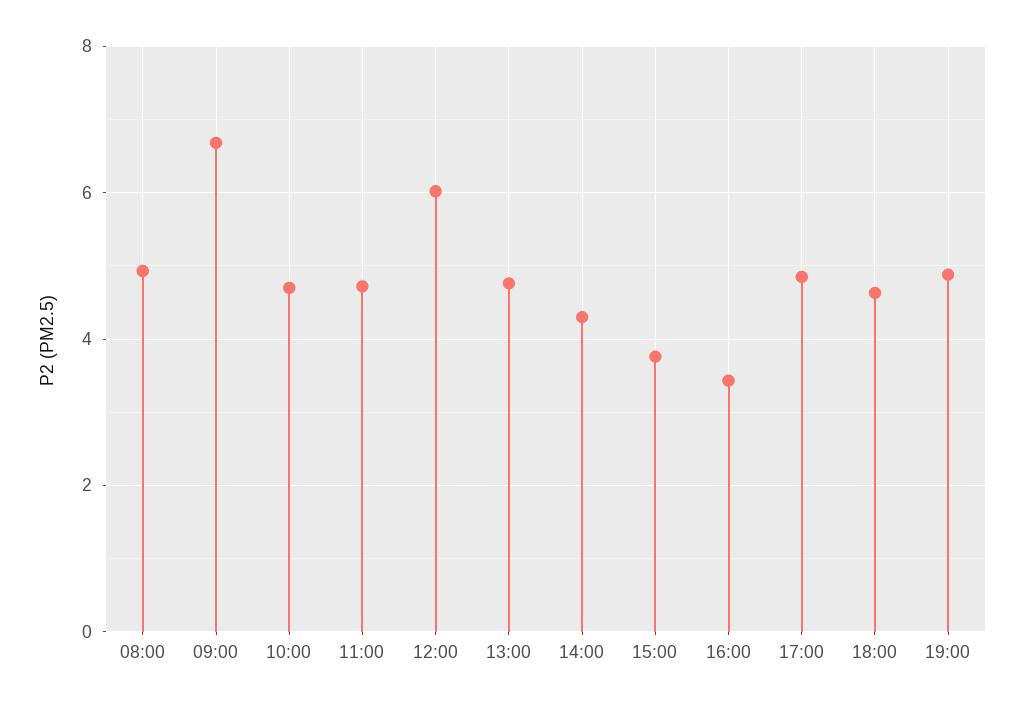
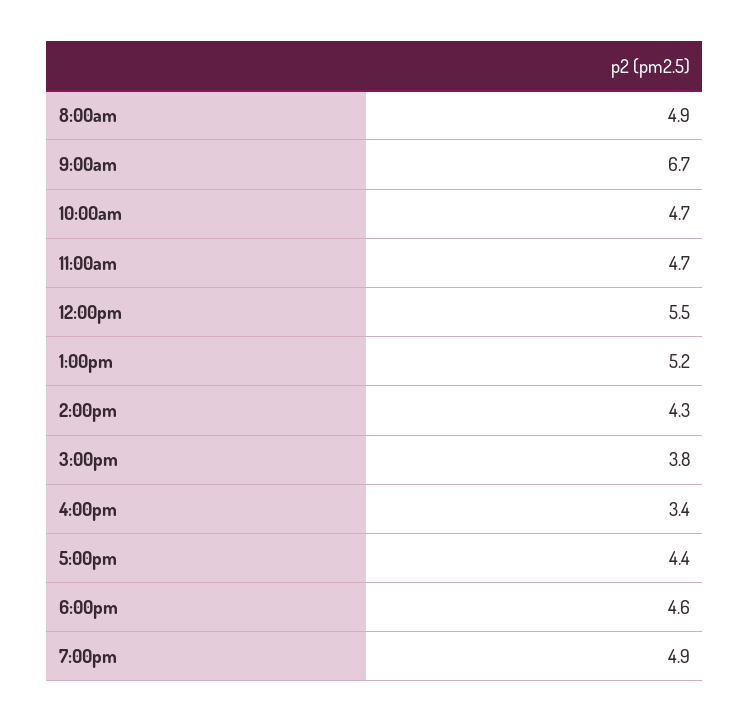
  {
    "08:00": 4.9,
    "09:00": 6.7,
    "10:00": 4.7,
    "11:00": 4.7,
-   "12:00": 6,
+   "12:00": 5.5,
-   "13:00": 4.8,
+   "13:00": 5.2,
    "14:00": 4.3,
    "15:00": 3.8,
    "16:00": 3.4,
-   "17:00": 4.8,
+   "17:00": 4.4,
    "18:00": 4.6,
    "19:00": 4.9
  }

